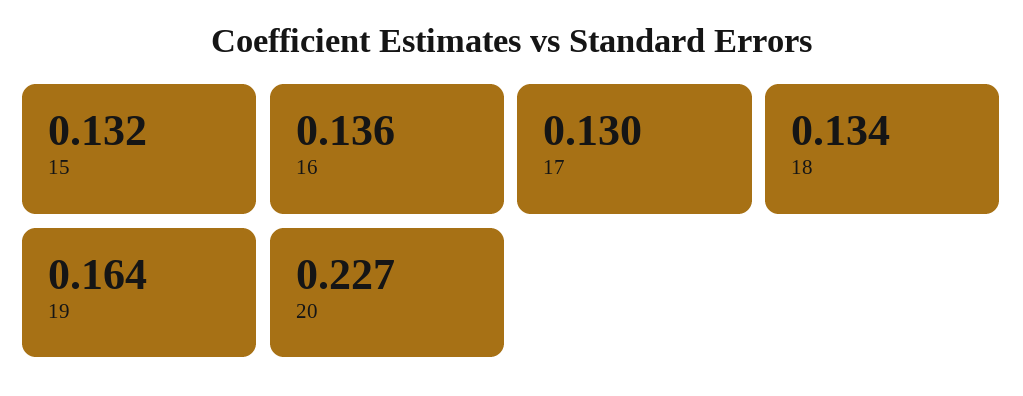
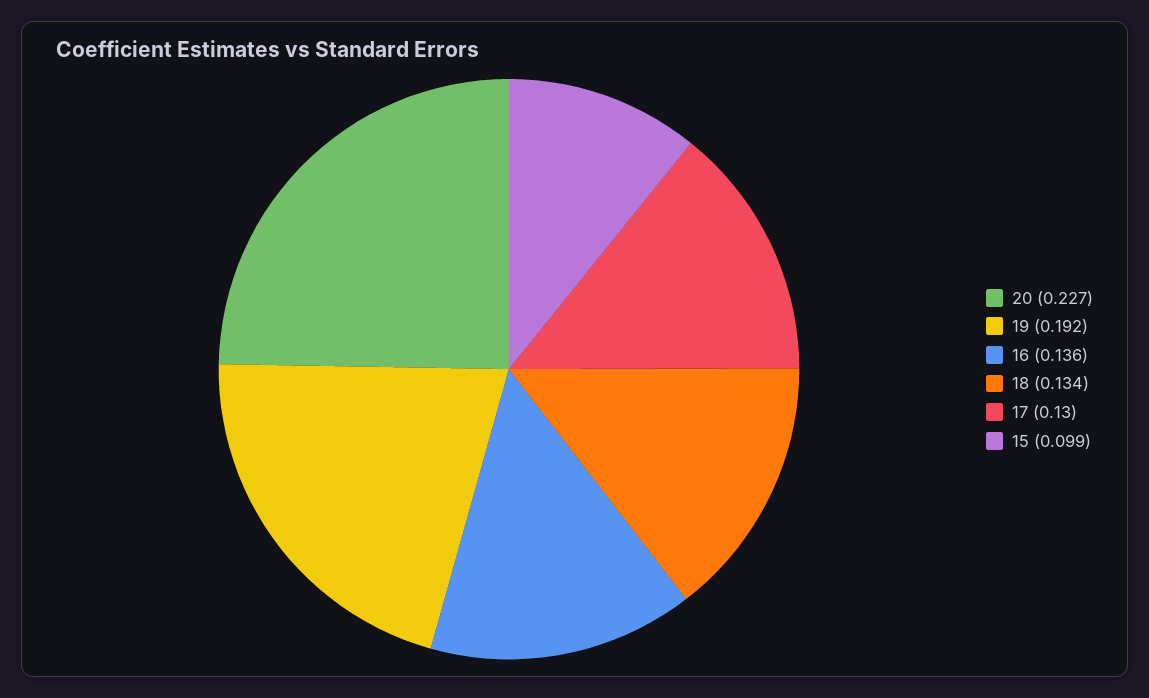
  {
-   "15": 0.132,
+   "15": 0.099,
    "16": 0.136,
    "17": 0.13,
    "18": 0.134,
-   "19": 0.164,
+   "19": 0.192,
    "20": 0.227
  }

